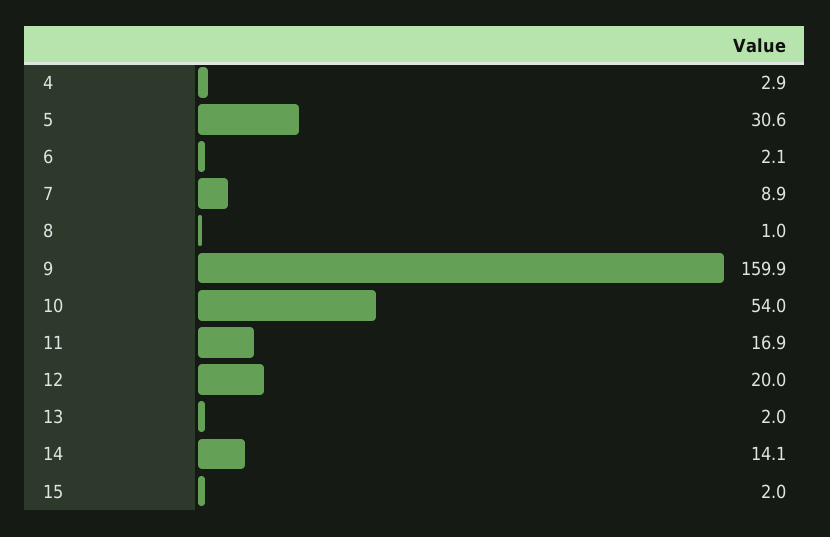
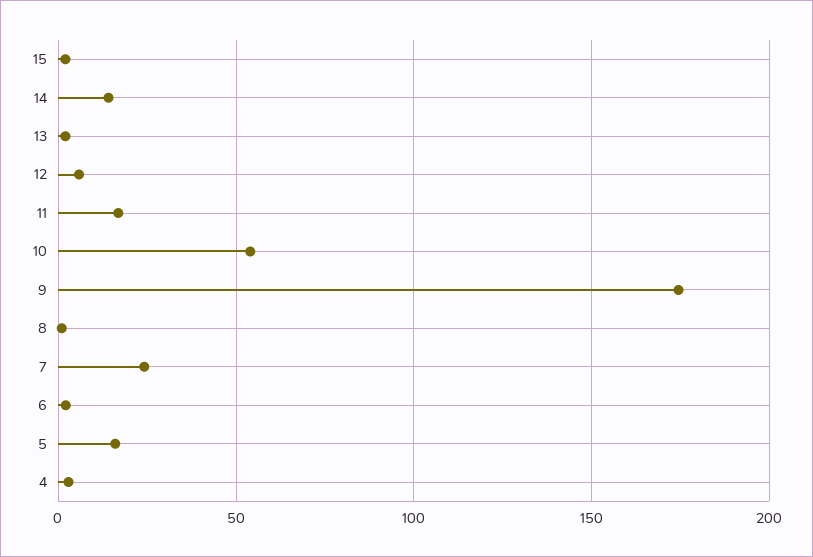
  {
    "4": 2.9,
-   "5": 30.6,
+   "5": 15,
    "6": 2.1,
-   "7": 8.9,
+   "7": 25,
    "8": 1,
-   "9": 159.9,
+   "9": 175,
    "10": 54,
    "11": 16.9,
-   "12": 20,
+   "12": 5,
    "13": 2,
    "14": 14.1,
    "15": 2
  }

